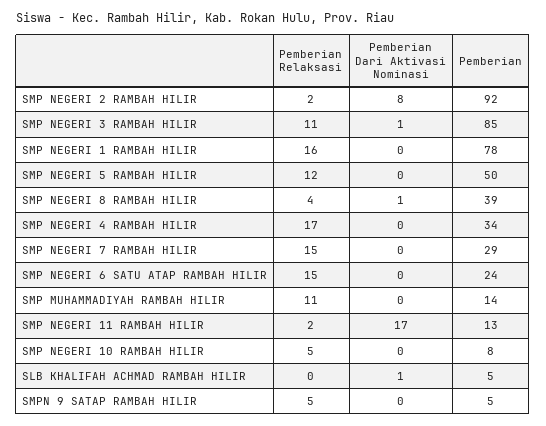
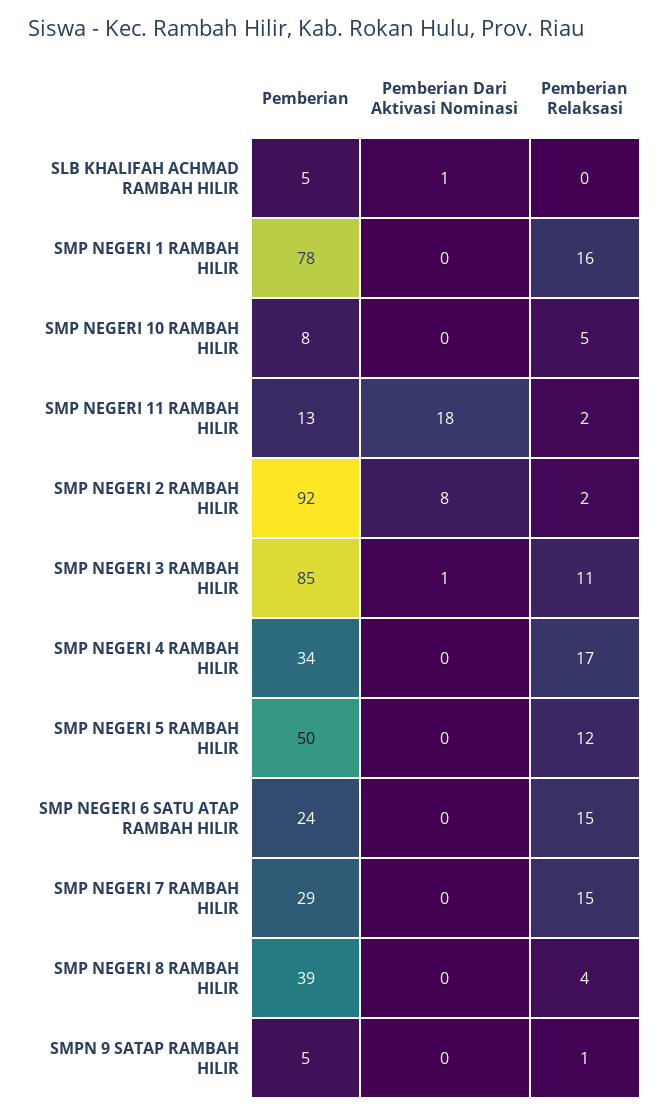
  {
    "Pemberian Relaksasi": {
      "SMP NEGERI 2 RAMBAH HILIR": 2,
      "SMP NEGERI 3 RAMBAH HILIR": 11,
      "SMP NEGERI 1 RAMBAH HILIR": 16,
      "SMP NEGERI 5 RAMBAH HILIR": 12,
      "SMP NEGERI 8 RAMBAH HILIR": 4,
      "SMP NEGERI 4 RAMBAH HILIR": 17,
      "SMP NEGERI 7 RAMBAH HILIR": 15,
      "SMP NEGERI 6 SATU ATAP RAMBAH HILIR": 15,
-     "SMP MUHAMMADIYAH RAMBAH HILIR": 11,
      "SMP NEGERI 11 RAMBAH HILIR": 2,
      "SMP NEGERI 10 RAMBAH HILIR": 5,
      "SLB KHALIFAH ACHMAD RAMBAH HILIR": 0,
-     "SMPN 9 SATAP RAMBAH HILIR": 5
+     "SMPN 9 SATAP RAMBAH HILIR": 1
    },
    "Pemberian Dari Aktivasi Nominasi": {
      "SMP NEGERI 2 RAMBAH HILIR": 8,
      "SMP NEGERI 3 RAMBAH HILIR": 1,
      "SMP NEGERI 1 RAMBAH HILIR": 0,
      "SMP NEGERI 5 RAMBAH HILIR": 0,
-     "SMP NEGERI 8 RAMBAH HILIR": 1,
+     "SMP NEGERI 8 RAMBAH HILIR": 0,
      "SMP NEGERI 4 RAMBAH HILIR": 0,
      "SMP NEGERI 7 RAMBAH HILIR": 0,
      "SMP NEGERI 6 SATU ATAP RAMBAH HILIR": 0,
-     "SMP MUHAMMADIYAH RAMBAH HILIR": 0,
-     "SMP NEGERI 11 RAMBAH HILIR": 17,
+     "SMP NEGERI 11 RAMBAH HILIR": 18,
      "SMP NEGERI 10 RAMBAH HILIR": 0,
      "SLB KHALIFAH ACHMAD RAMBAH HILIR": 1,
      "SMPN 9 SATAP RAMBAH HILIR": 0
    },
    "Pemberian": {
      "SMP NEGERI 2 RAMBAH HILIR": 92,
      "SMP NEGERI 3 RAMBAH HILIR": 85,
      "SMP NEGERI 1 RAMBAH HILIR": 78,
      "SMP NEGERI 5 RAMBAH HILIR": 50,
      "SMP NEGERI 8 RAMBAH HILIR": 39,
      "SMP NEGERI 4 RAMBAH HILIR": 34,
      "SMP NEGERI 7 RAMBAH HILIR": 29,
      "SMP NEGERI 6 SATU ATAP RAMBAH HILIR": 24,
-     "SMP MUHAMMADIYAH RAMBAH HILIR": 14,
      "SMP NEGERI 11 RAMBAH HILIR": 13,
      "SMP NEGERI 10 RAMBAH HILIR": 8,
      "SLB KHALIFAH ACHMAD RAMBAH HILIR": 5,
      "SMPN 9 SATAP RAMBAH HILIR": 5
    }
  }

